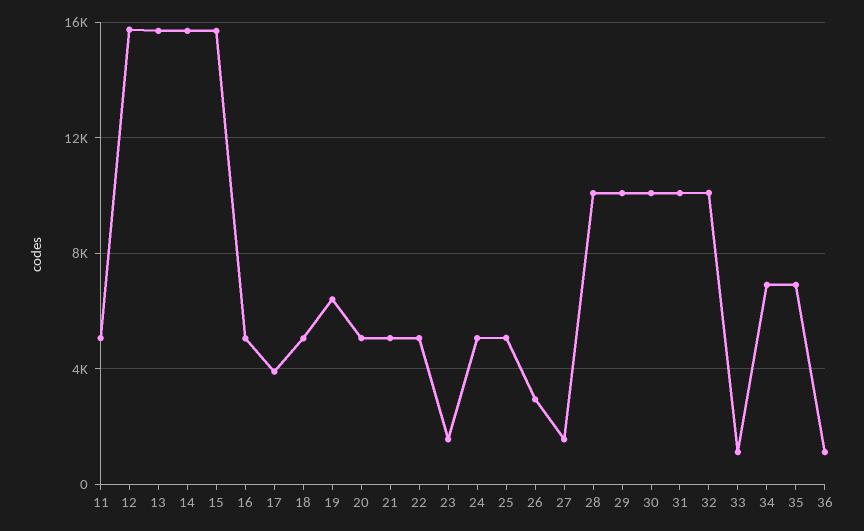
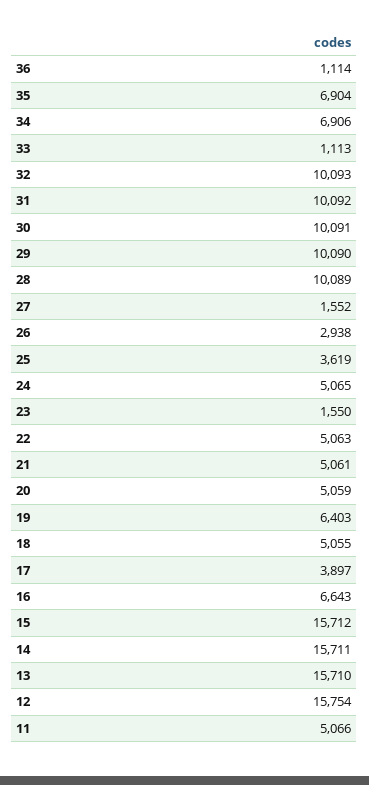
  {
    "11": 5066,
    "12": 15754,
    "13": 15710,
    "14": 15711,
    "15": 15712,
-   "16": 5000,
+   "16": 6643,
    "17": 3897,
    "18": 5055,
    "19": 6403,
    "20": 5059,
    "21": 5061,
    "22": 5063,
    "23": 1550,
    "24": 5065,
-   "25": 5000,
+   "25": 3619,
    "26": 2938,
    "27": 1552,
    "28": 10089,
    "29": 10090,
    "30": 10091,
    "31": 10092,
    "32": 10093,
    "33": 1113,
    "34": 6906,
    "35": 6904,
    "36": 1114
  }

